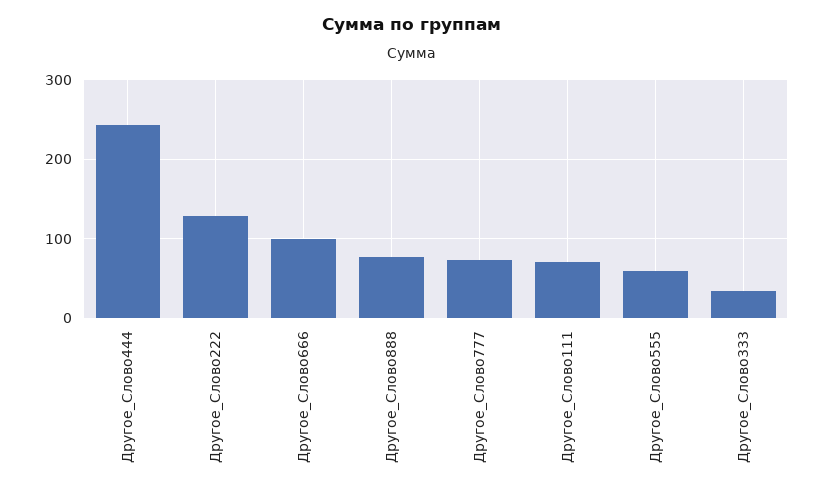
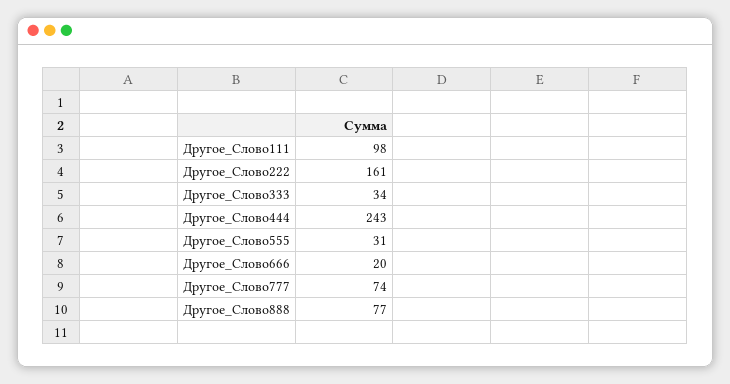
  {
    "Другое_Слово444": 243,
-   "Другое_Слово222": 130,
+   "Другое_Слово222": 161,
-   "Другое_Слово666": 100,
+   "Другое_Слово666": 20,
    "Другое_Слово888": 77,
    "Другое_Слово777": 74,
-   "Другое_Слово111": 70,
+   "Другое_Слово111": 98,
-   "Другое_Слово555": 60,
+   "Другое_Слово555": 31,
    "Другое_Слово333": 34
  }

